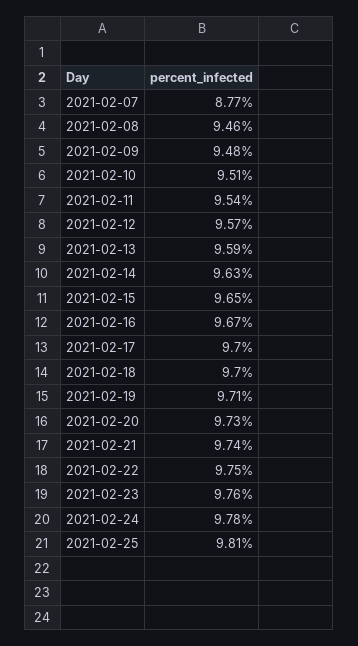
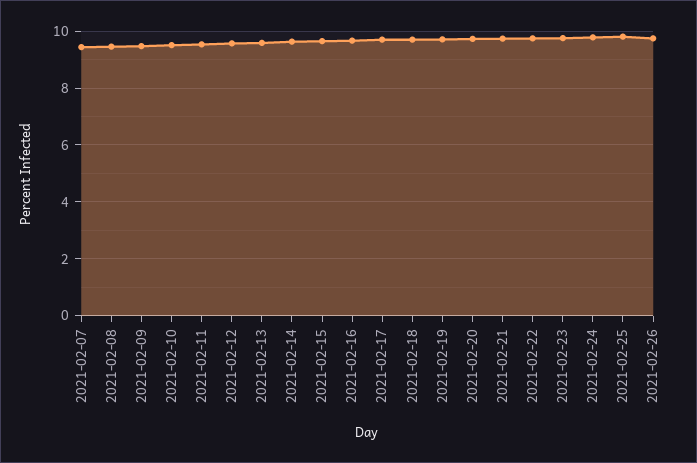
  {
-   "2021-02-07": 8.77,
+   "2021-02-07": 9.5,
    "2021-02-08": 9.46,
    "2021-02-09": 9.48,
    "2021-02-10": 9.51,
    "2021-02-11": 9.54,
    "2021-02-12": 9.57,
    "2021-02-13": 9.59,
    "2021-02-14": 9.63,
    "2021-02-15": 9.65,
    "2021-02-16": 9.67,
    "2021-02-17": 9.7,
    "2021-02-18": 9.7,
    "2021-02-19": 9.71,
    "2021-02-20": 9.73,
    "2021-02-21": 9.74,
    "2021-02-22": 9.75,
    "2021-02-23": 9.76,
    "2021-02-24": 9.78,
-   "2021-02-25": 9.81
+   "2021-02-25": 9.81,
+   "2021-02-26": 9.75
  }

